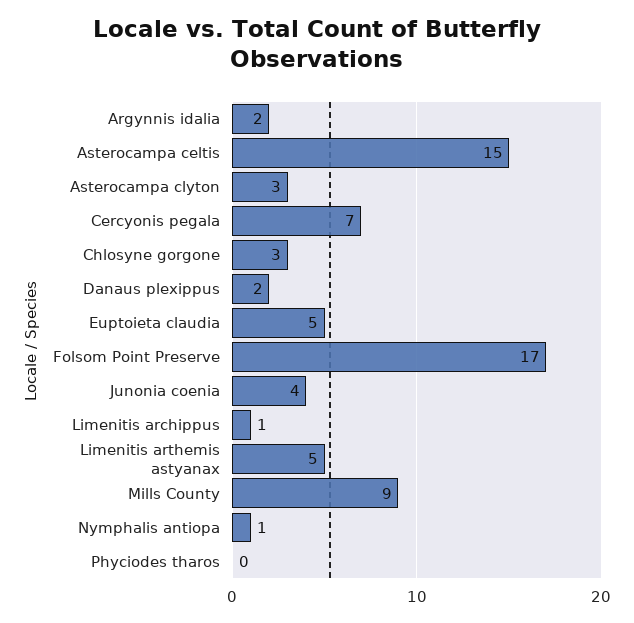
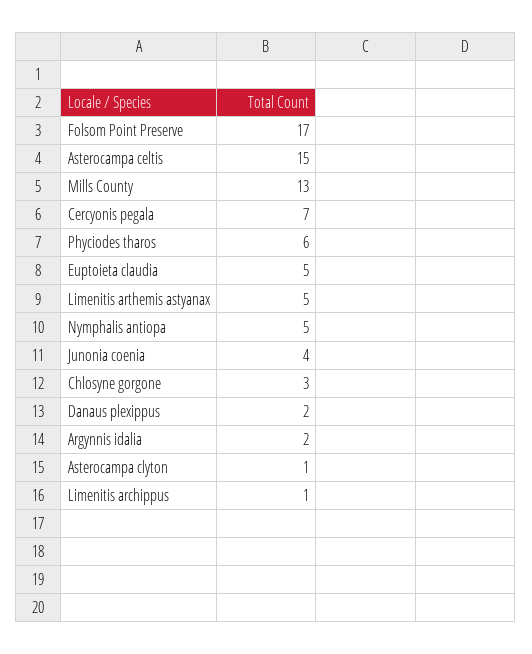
  {
    "Argynnis idalia": 2,
    "Asterocampa celtis": 15,
-   "Asterocampa clyton": 3,
+   "Asterocampa clyton": 1,
    "Cercyonis pegala": 7,
    "Chlosyne gorgone": 3,
    "Danaus plexippus": 2,
    "Euptoieta claudia": 5,
    "Folsom Point Preserve": 17,
    "Junonia coenia": 4,
    "Limenitis archippus": 1,
    "Limenitis arthemis astyanax": 5,
-   "Mills County": 9,
+   "Mills County": 13,
-   "Nymphalis antiopa": 1,
+   "Nymphalis antiopa": 5,
-   "Phyciodes tharos": 0
+   "Phyciodes tharos": 6
  }

